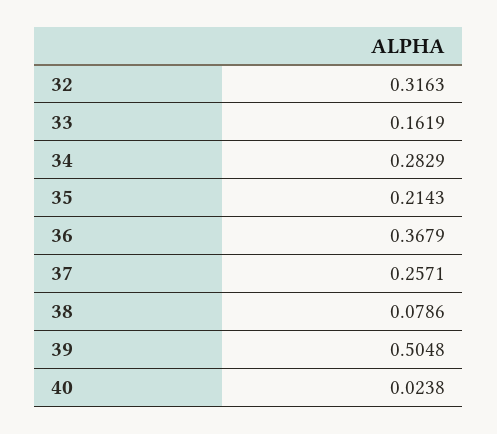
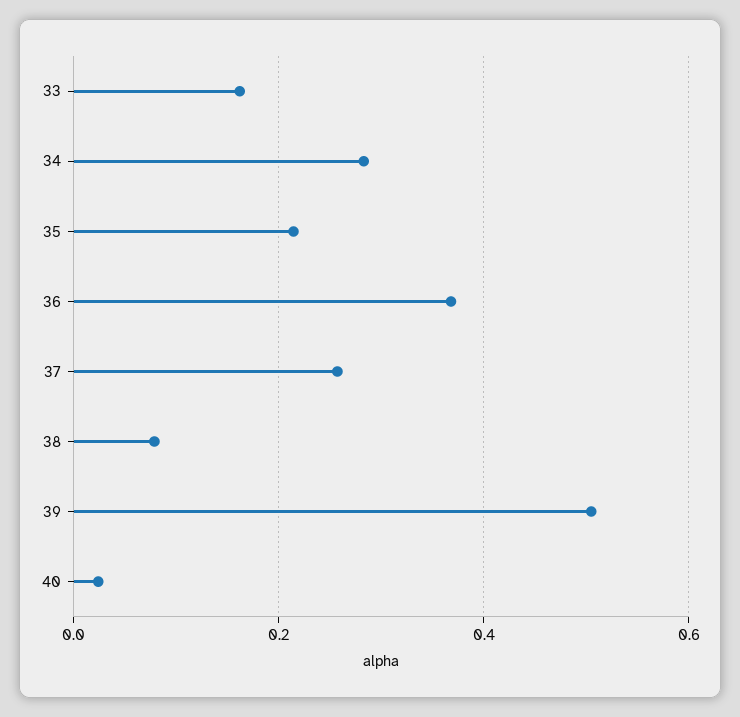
  {
-   "32": 0.3163,
    "33": 0.1619,
    "34": 0.2829,
    "35": 0.2143,
    "36": 0.3679,
    "37": 0.2571,
    "38": 0.0786,
    "39": 0.5048,
    "40": 0.0238
  }

